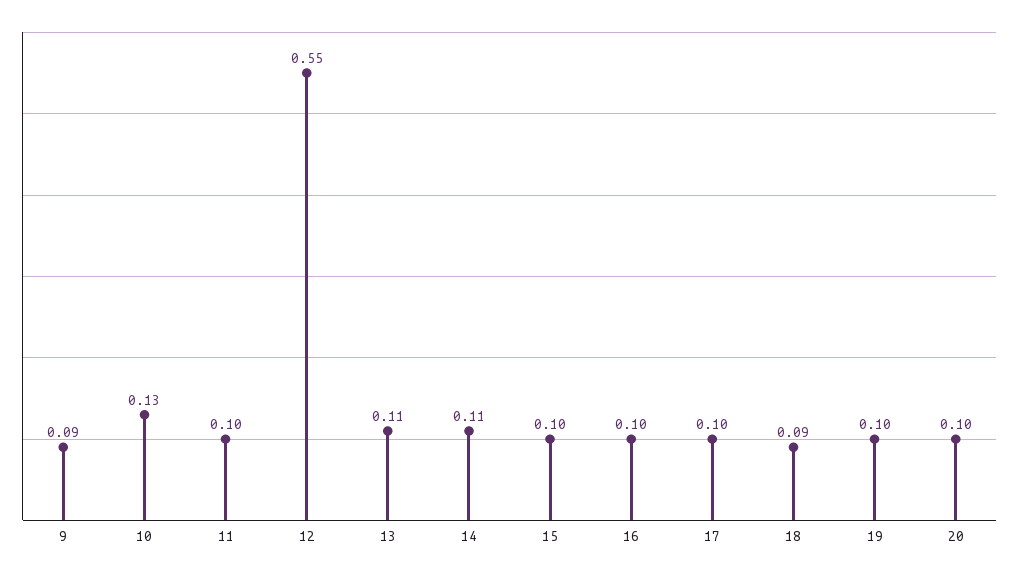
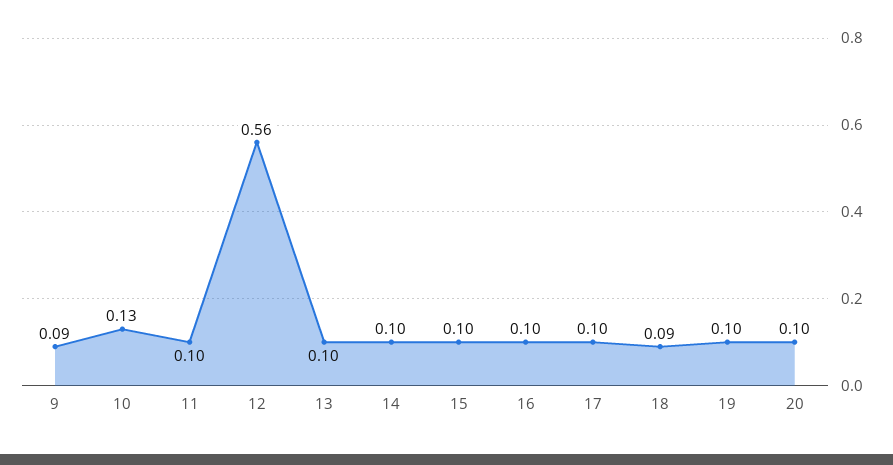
  {
    "9": 0.09,
    "10": 0.13,
    "11": 0.1,
-   "12": 0.55,
+   "12": 0.56,
-   "13": 0.11,
+   "13": 0.1,
-   "14": 0.11,
+   "14": 0.1,
    "15": 0.1,
    "16": 0.1,
    "17": 0.1,
    "18": 0.09,
    "19": 0.1,
    "20": 0.1
  }

